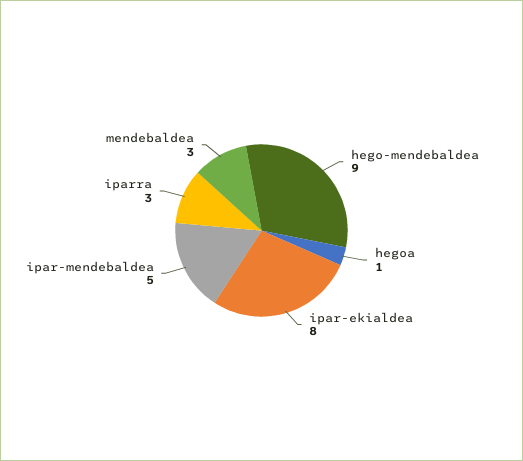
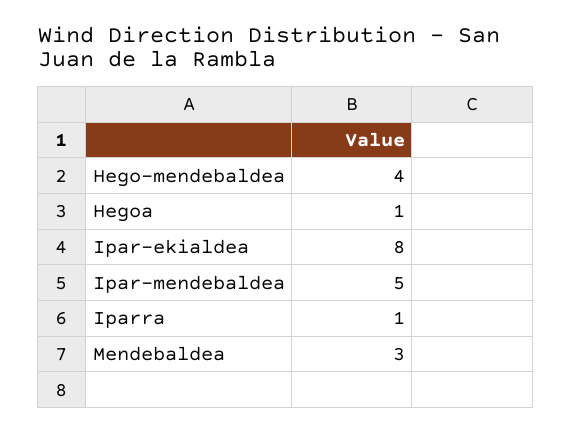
  {
-   "hego-mendebaldea": 9,
+   "hego-mendebaldea": 4,
    "hegoa": 1,
    "ipar-ekialdea": 8,
    "ipar-mendebaldea": 5,
-   "iparra": 3,
+   "iparra": 1,
    "mendebaldea": 3
  }

